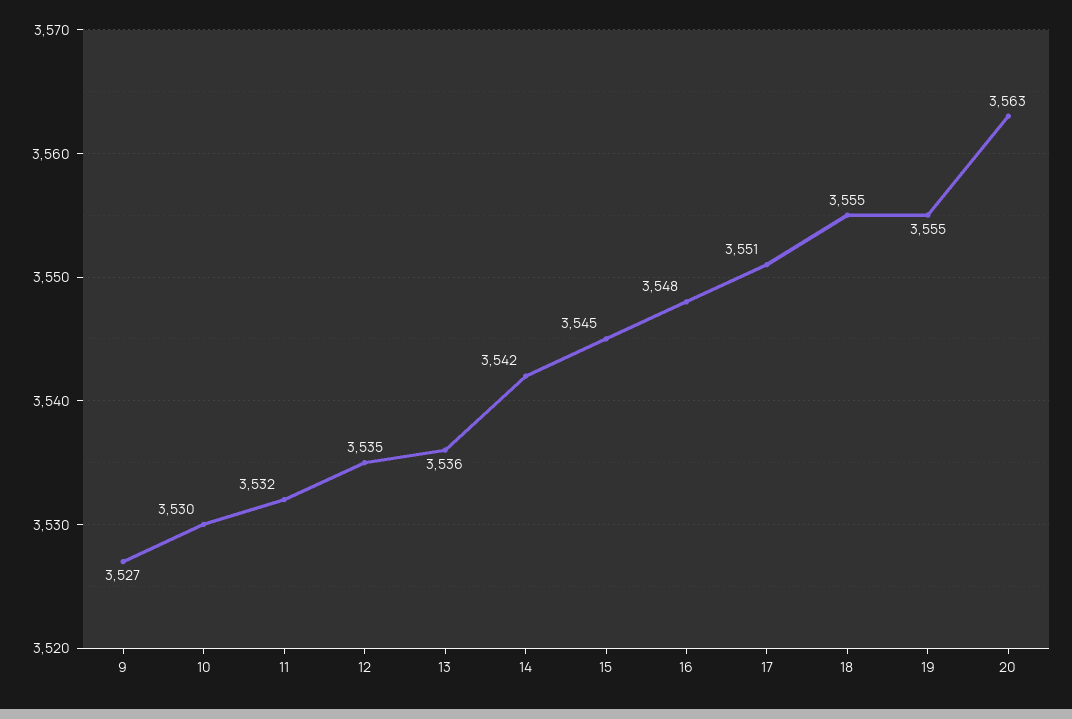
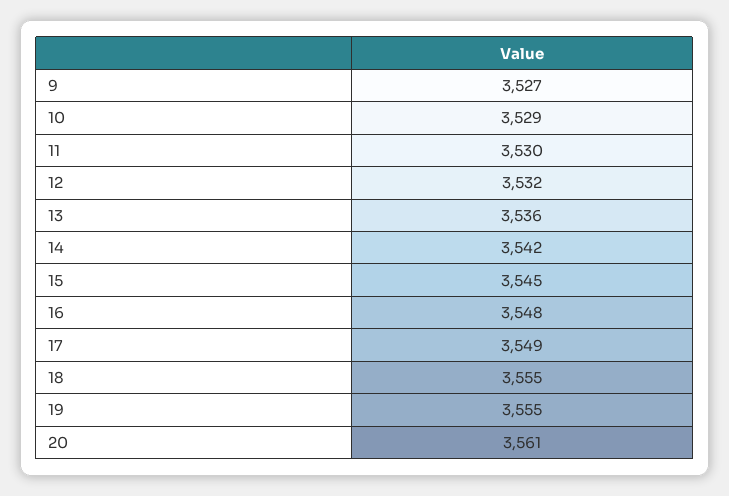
  {
    "9": 3527,
-   "10": 3530,
+   "10": 3529,
-   "11": 3532,
+   "11": 3530,
-   "12": 3535,
+   "12": 3532,
    "13": 3536,
    "14": 3542,
    "15": 3545,
    "16": 3548,
-   "17": 3551,
+   "17": 3549,
    "18": 3555,
    "19": 3555,
-   "20": 3563
+   "20": 3561
  }

